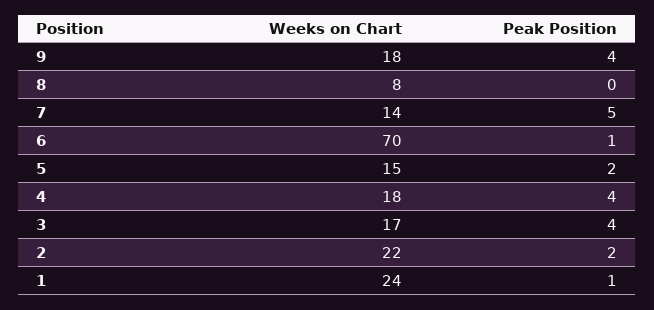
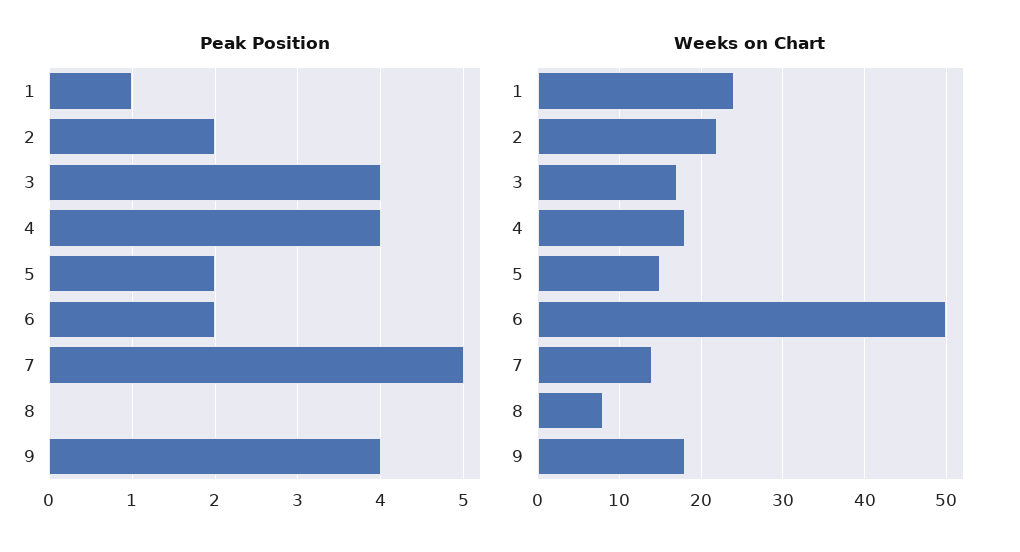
  {
    "Weeks on Chart": {
      "9": 18,
      "8": 8,
      "7": 14,
-     "6": 70,
+     "6": 50,
      "5": 15,
      "4": 18,
      "3": 17,
      "2": 22,
      "1": 24
    },
    "Peak Position": {
      "9": 4,
      "8": 0,
      "7": 5,
-     "6": 1,
+     "6": 2,
      "5": 2,
      "4": 4,
      "3": 4,
      "2": 2,
      "1": 1
    }
  }

